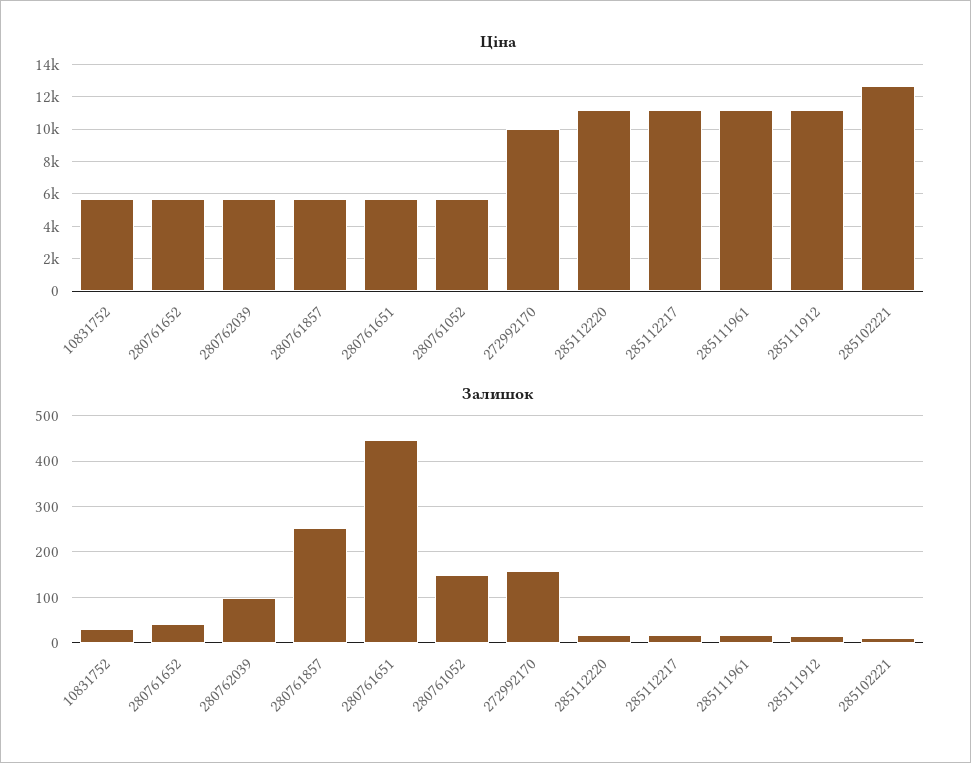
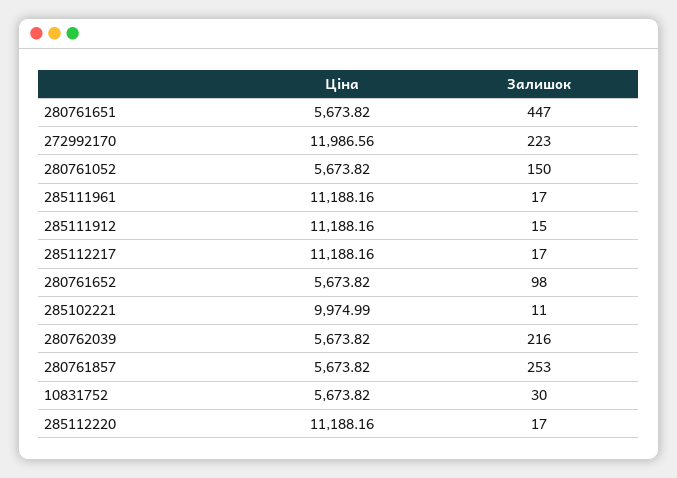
  {
    "Ціна": {
      "10831752": 5673.82,
      "280761652": 5673.82,
      "280762039": 5673.82,
      "280761857": 5673.82,
      "280761651": 5673.82,
      "280761052": 5673.82,
-     "272992170": 10000,
+     "272992170": 11986.56,
      "285112220": 11188.16,
      "285112217": 11188.16,
      "285111961": 11188.16,
      "285111912": 11188.16,
-     "285102221": 12500
+     "285102221": 9974.99
    },
    "Залишок": {
      "10831752": 30,
-     "280761652": 40,
+     "280761652": 98,
-     "280762039": 100,
+     "280762039": 216,
      "280761857": 253,
      "280761651": 447,
      "280761052": 150,
-     "272992170": 160,
+     "272992170": 223,
      "285112220": 17,
      "285112217": 17,
      "285111961": 17,
      "285111912": 15,
      "285102221": 11
    }
  }

